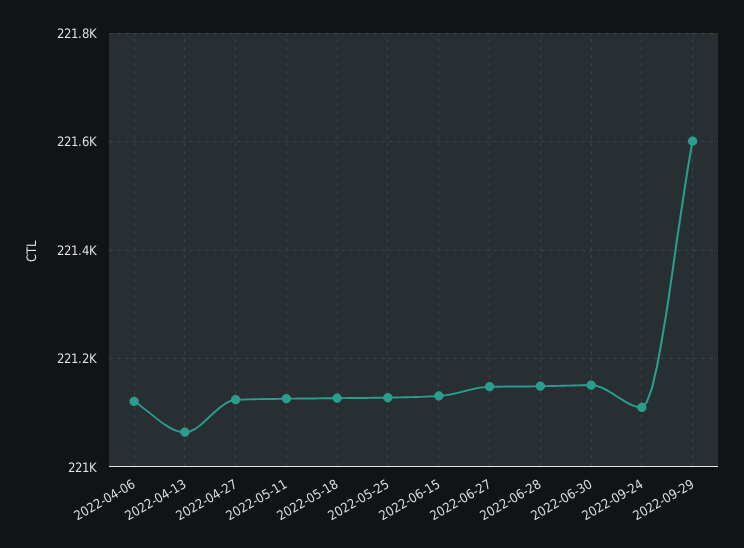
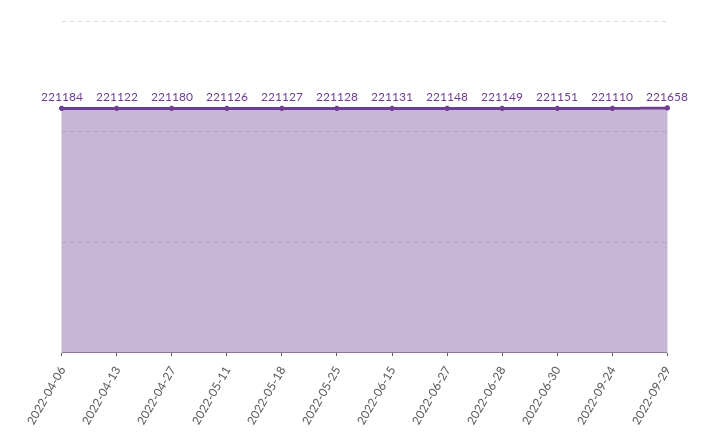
  {
-   "2022-04-06": 221120,
+   "2022-04-06": 221184,
-   "2022-04-13": 221060,
+   "2022-04-13": 221122,
-   "2022-04-27": 221120,
+   "2022-04-27": 221180,
    "2022-05-11": 221126,
    "2022-05-18": 221127,
    "2022-05-25": 221128,
    "2022-06-15": 221131,
    "2022-06-27": 221148,
    "2022-06-28": 221149,
    "2022-06-30": 221151,
    "2022-09-24": 221110,
-   "2022-09-29": 221600
+   "2022-09-29": 221658
  }

